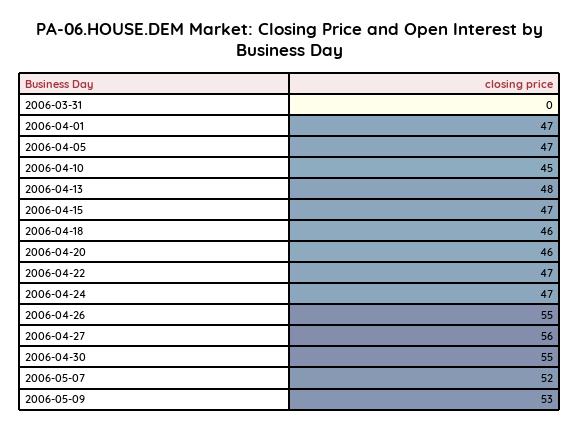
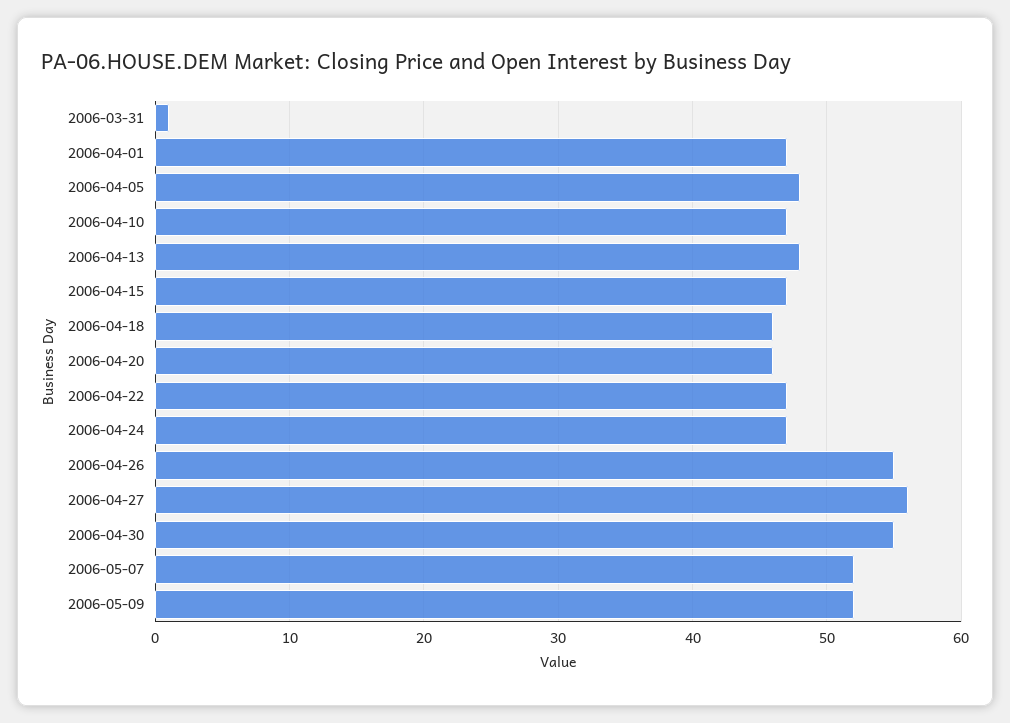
  {
-   "2006-03-31": 0,
+   "2006-03-31": 1,
    "2006-04-01": 47,
-   "2006-04-05": 47,
+   "2006-04-05": 48,
-   "2006-04-10": 45,
+   "2006-04-10": 47,
    "2006-04-13": 48,
    "2006-04-15": 47,
    "2006-04-18": 46,
    "2006-04-20": 46,
    "2006-04-22": 47,
    "2006-04-24": 47,
    "2006-04-26": 55,
    "2006-04-27": 56,
    "2006-04-30": 55,
    "2006-05-07": 52,
-   "2006-05-09": 53
+   "2006-05-09": 52
  }

